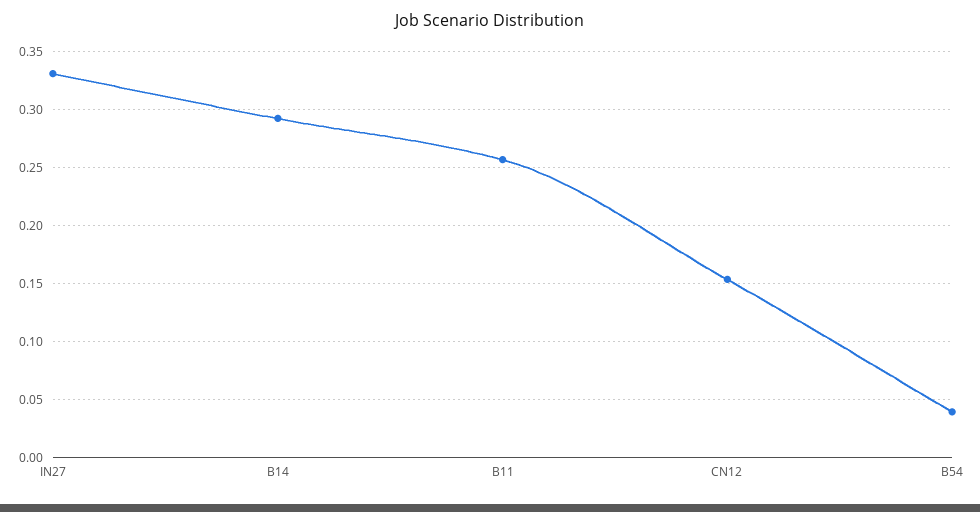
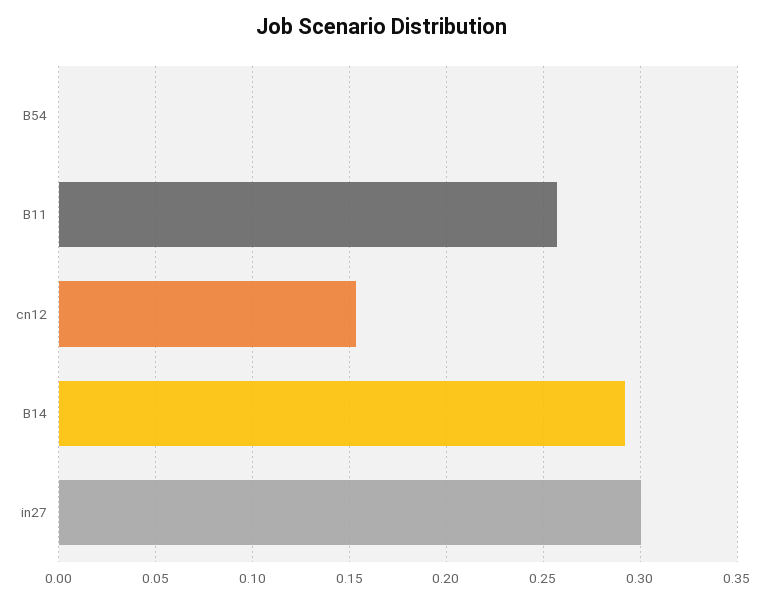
  {
-   "IN27": 0.33,
+   "IN27": 0.3,
    "B14": 0.29,
    "B11": 0.255,
    "CN12": 0.155,
-   "B54": 0.04
+   "B54": 0
  }

